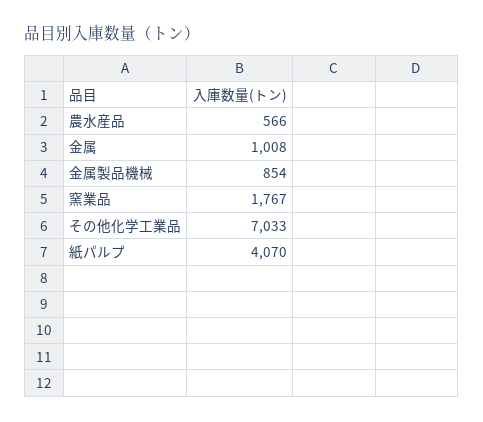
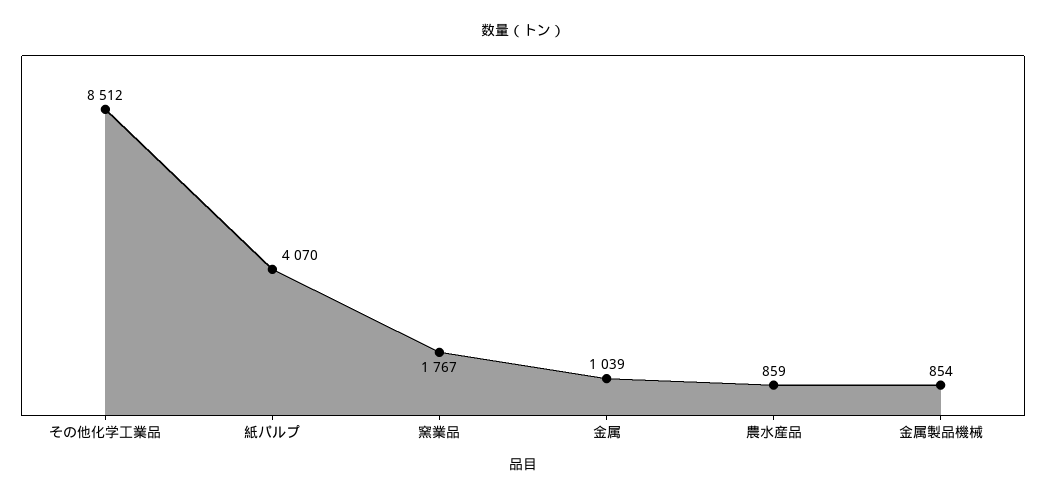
  {
-   "農水産品": 566,
+   "農水産品": 859,
-   "金属": 1008,
+   "金属": 1039,
    "金属製品機械": 854,
    "窯業品": 1767,
-   "その他化学工業品": 7033,
+   "その他化学工業品": 8512,
    "紙パルプ": 4070
  }

